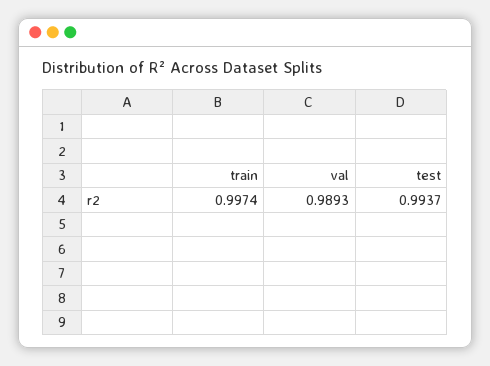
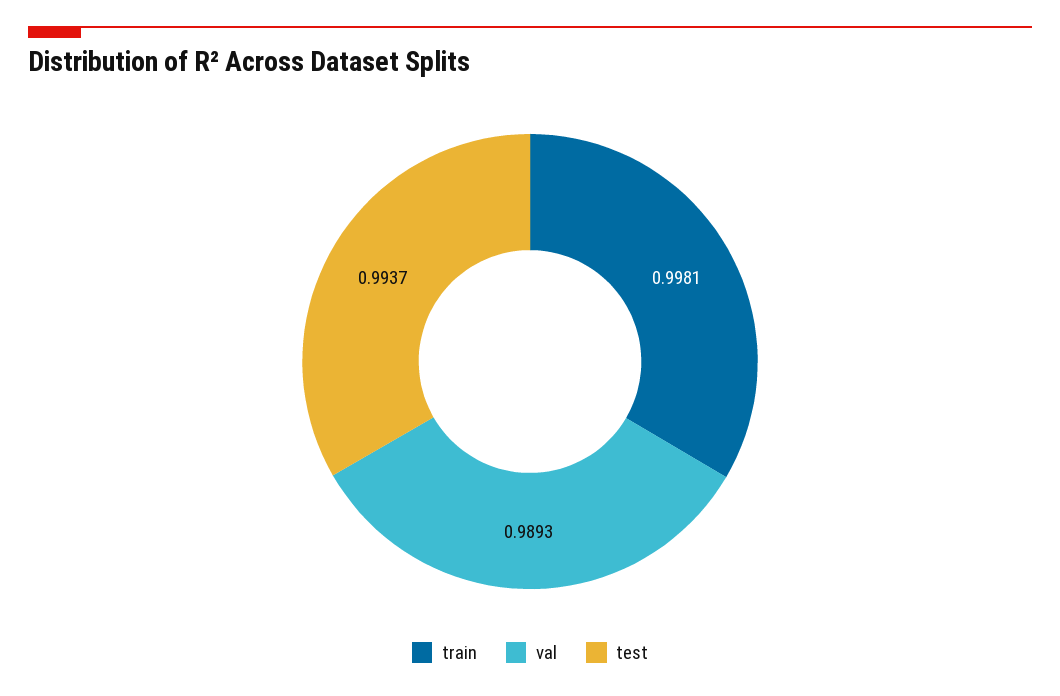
  {
-   "train": 0.9974,
+   "train": 0.9981,
    "val": 0.9893,
    "test": 0.9937
  }

